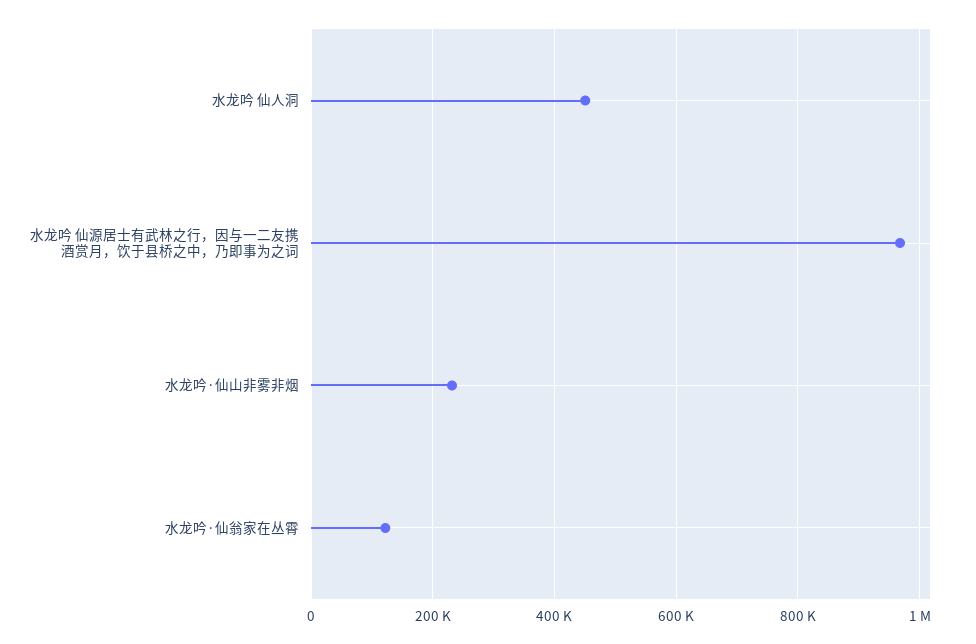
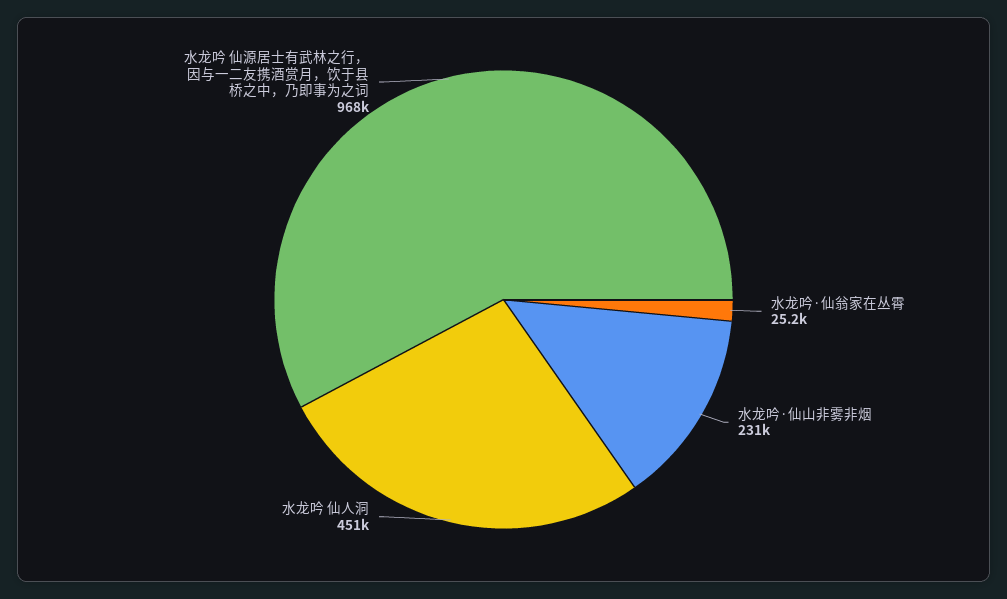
  {
    "水龙吟 仙人洞": 451000,
    "水龙吟 仙源居士有武林之行，因与一二友携酒赏月，饮于县桥之中，乃即事为之词": 968000,
    "水龙吟·仙山非雾非烟": 231000,
-   "水龙吟·仙翁家在丛霄": 120000
+   "水龙吟·仙翁家在丛霄": 25200
  }

